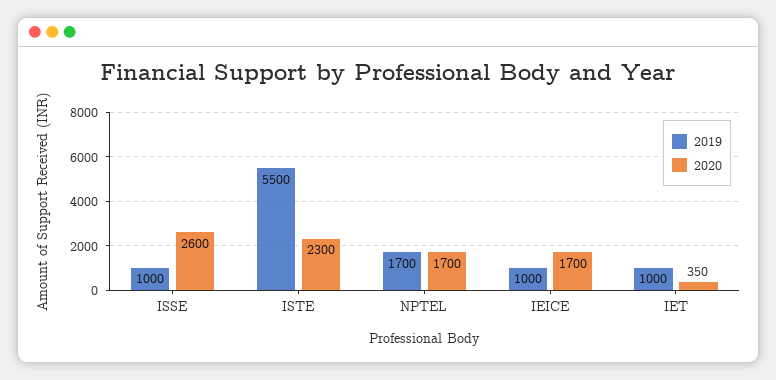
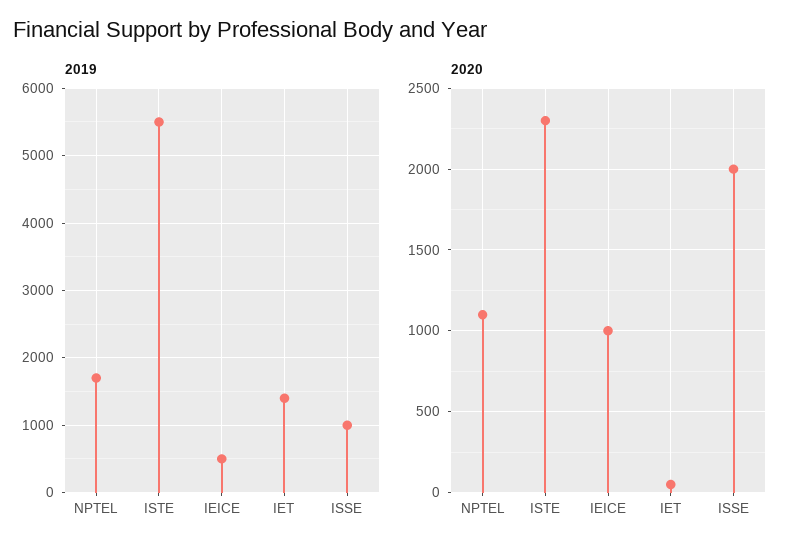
  {
    "2019": {
      "ISSE": 1000,
      "ISTE": 5500,
      "NPTEL": 1700,
-     "IEICE": 1000,
+     "IEICE": 500,
-     "IET": 1000
+     "IET": 1400
    },
    "2020": {
-     "ISSE": 2600,
+     "ISSE": 2000,
      "ISTE": 2300,
-     "NPTEL": 1700,
+     "NPTEL": 1100,
-     "IEICE": 1700,
+     "IEICE": 1000,
-     "IET": 350
+     "IET": 50
    }
  }

